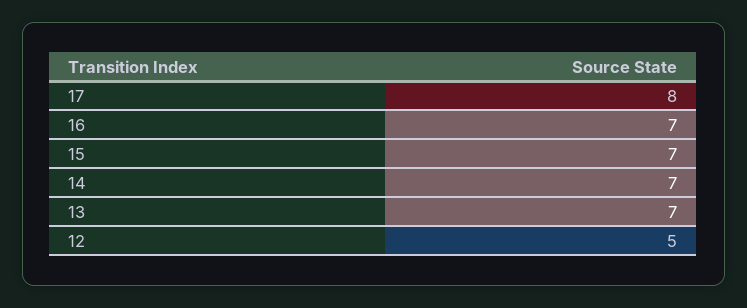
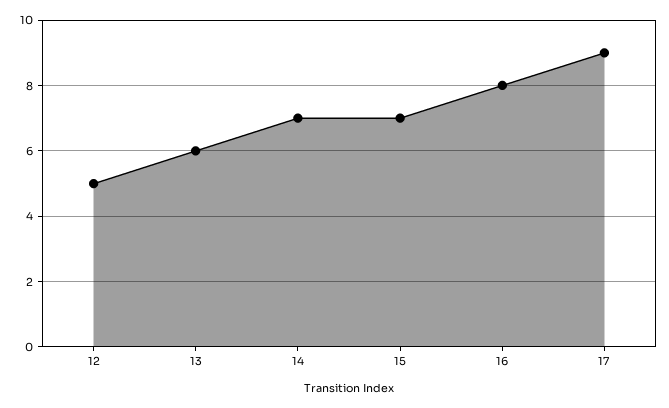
  {
-   "17": 8,
+   "17": 9,
-   "16": 7,
+   "16": 8,
    "15": 7,
    "14": 7,
-   "13": 7,
+   "13": 6,
    "12": 5
  }

